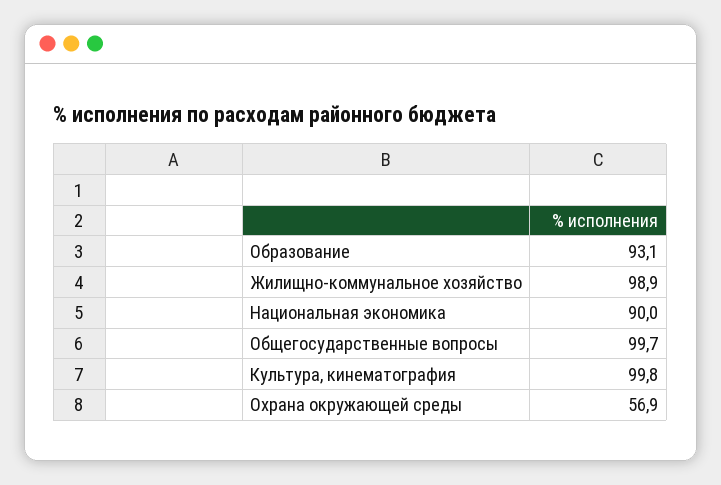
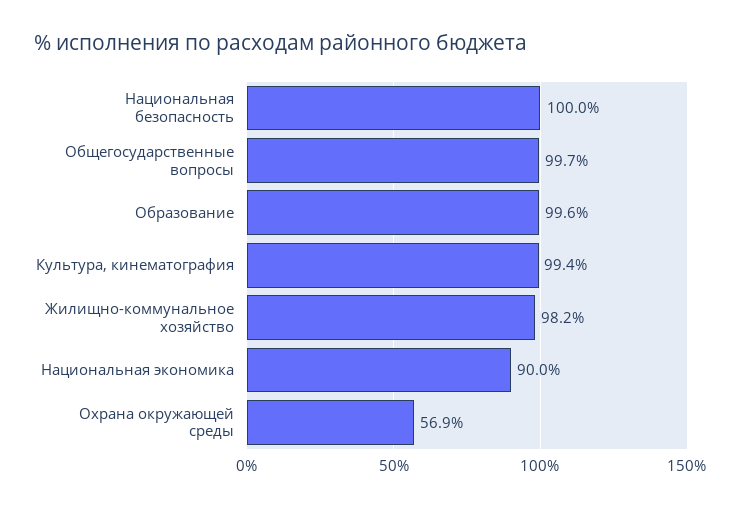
  {
-   "Образование": 93.1,
+   "Образование": 99.6,
-   "Жилищно-коммунальное хозяйство": 98.9,
+   "Жилищно-коммунальное хозяйство": 98.2,
    "Национальная экономика": 90,
    "Общегосударственные вопросы": 99.7,
-   "Культура, кинематография": 99.8,
+   "Культура, кинематография": 99.4,
-   "Охрана окружающей среды": 56.9
+   "Охрана окружающей среды": 56.9,
+   "Национальная безопасность": 100
  }

